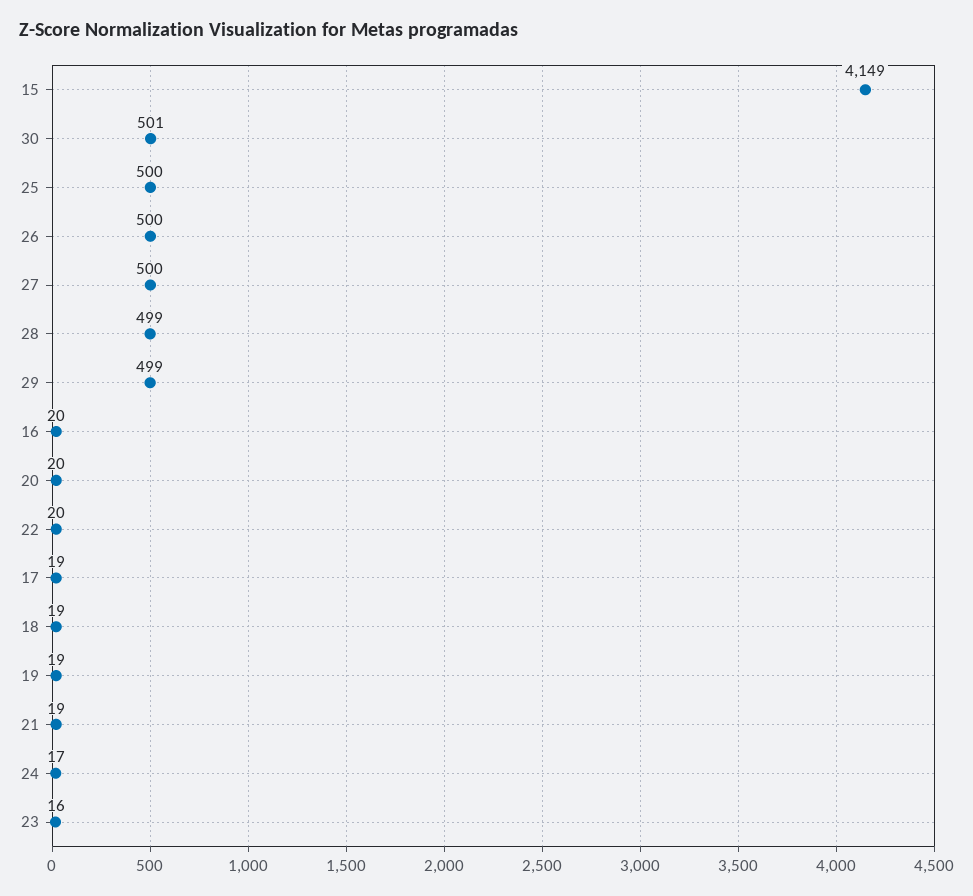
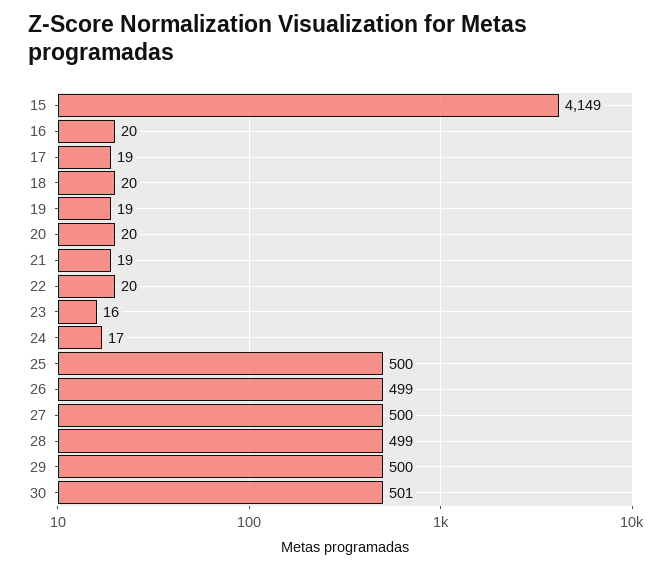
  {
    "15": 4149,
    "30": 501,
    "25": 500,
-   "26": 500,
+   "26": 499,
    "27": 500,
    "28": 499,
-   "29": 499,
+   "29": 500,
    "16": 20,
    "20": 20,
    "22": 20,
    "17": 19,
-   "18": 19,
+   "18": 20,
    "19": 19,
    "21": 19,
    "24": 17,
    "23": 16
  }

